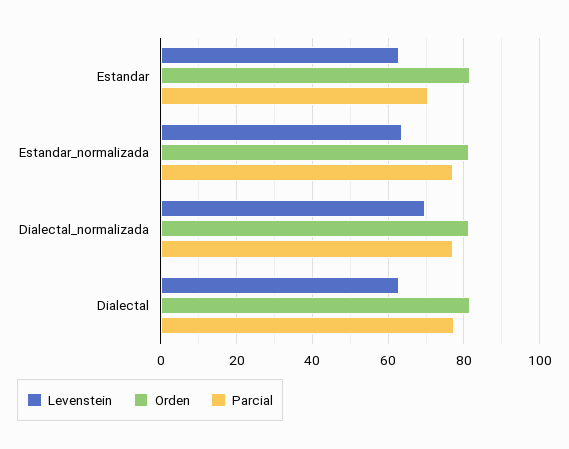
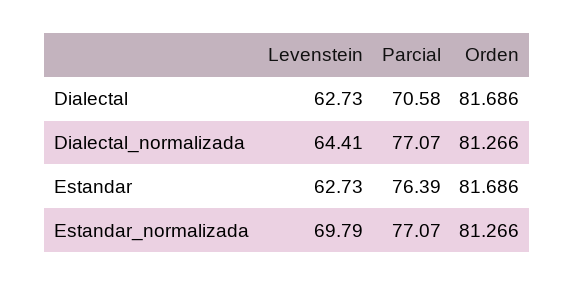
  {
    "Levenstein": {
      "Estandar": 62.73,
-     "Estandar_normalizada": 64,
+     "Estandar_normalizada": 69.79,
-     "Dialectal_normalizada": 70,
+     "Dialectal_normalizada": 64.41,
      "Dialectal": 62.73
    },
    "Orden": {
      "Estandar": 81.686,
      "Estandar_normalizada": 81.266,
      "Dialectal_normalizada": 81.266,
      "Dialectal": 81.686
    },
    "Parcial": {
-     "Estandar": 70,
+     "Estandar": 76.39,
      "Estandar_normalizada": 77.07,
      "Dialectal_normalizada": 77.07,
-     "Dialectal": 78
+     "Dialectal": 70.58
    }
  }

